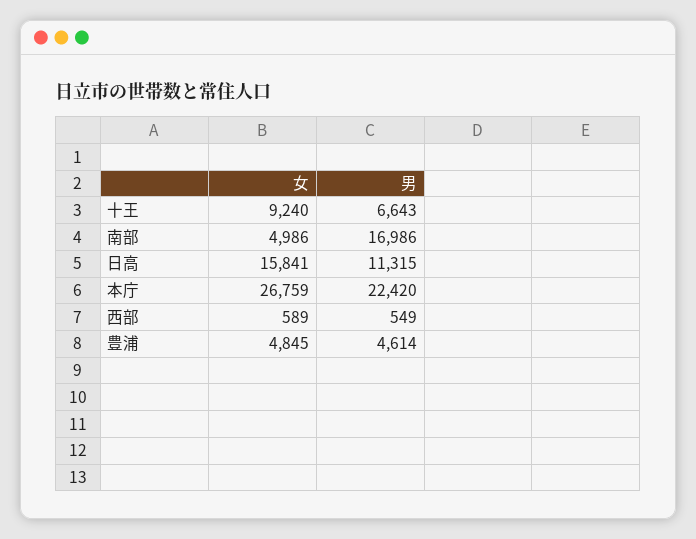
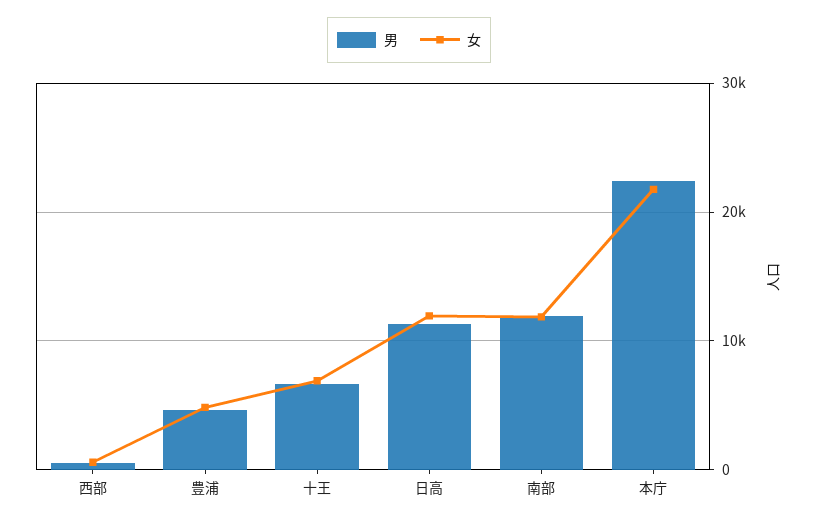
  {
    "女": {
-     "十王": 9240,
+     "十王": 7000,
-     "南部": 4986,
+     "南部": 12000,
-     "日高": 15841,
+     "日高": 12000,
-     "本庁": 26759,
+     "本庁": 22000,
      "西部": 589,
      "豊浦": 4845
    },
    "男": {
      "十王": 6643,
-     "南部": 16986,
+     "南部": 12000,
      "日高": 11315,
      "本庁": 22420,
      "西部": 549,
      "豊浦": 4614
    }
  }

